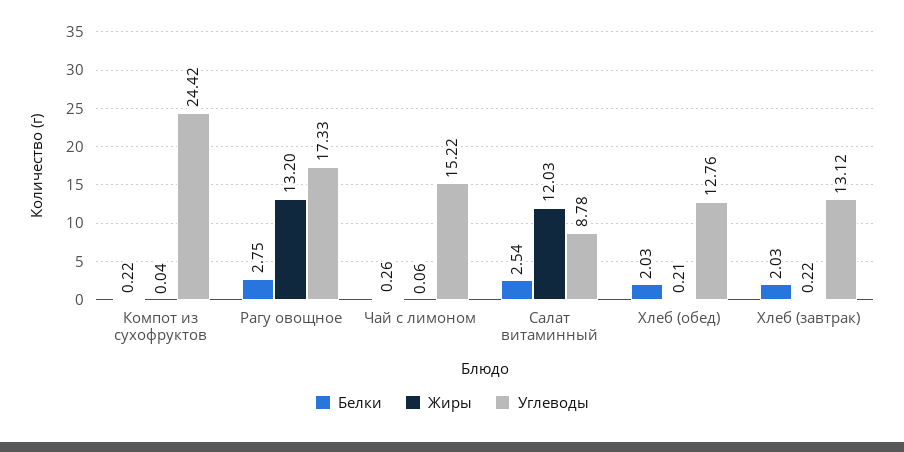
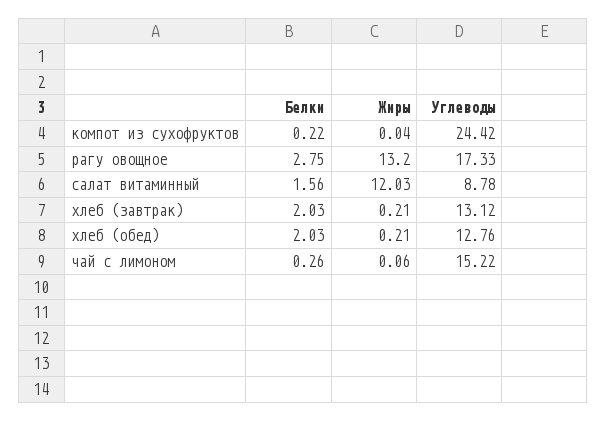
  {
    "Белки": {
      "Компот из сухофруктов": 0.22,
      "Рагу овощное": 2.75,
      "Чай с лимоном": 0.26,
-     "Салат витаминный": 2.54,
+     "Салат витаминный": 1.56,
      "Хлеб (обед)": 2.03,
      "Хлеб (завтрак)": 2.03
    },
    "Жиры": {
      "Компот из сухофруктов": 0.04,
      "Рагу овощное": 13.2,
      "Чай с лимоном": 0.06,
      "Салат витаминный": 12.03,
      "Хлеб (обед)": 0.21,
-     "Хлеб (завтрак)": 0.22
+     "Хлеб (завтрак)": 0.21
    },
    "Углеводы": {
      "Компот из сухофруктов": 24.42,
      "Рагу овощное": 17.33,
      "Чай с лимоном": 15.22,
      "Салат витаминный": 8.78,
      "Хлеб (обед)": 12.76,
      "Хлеб (завтрак)": 13.12
    }
  }

